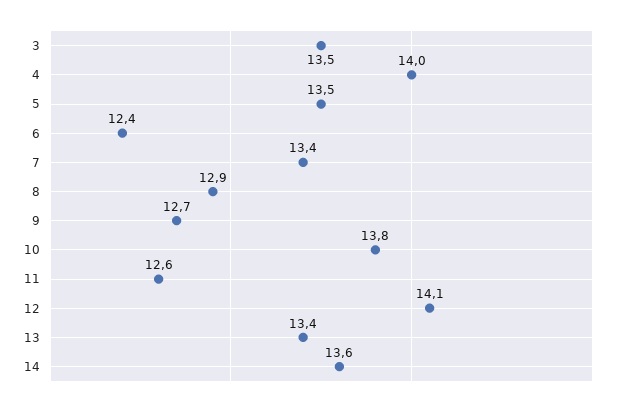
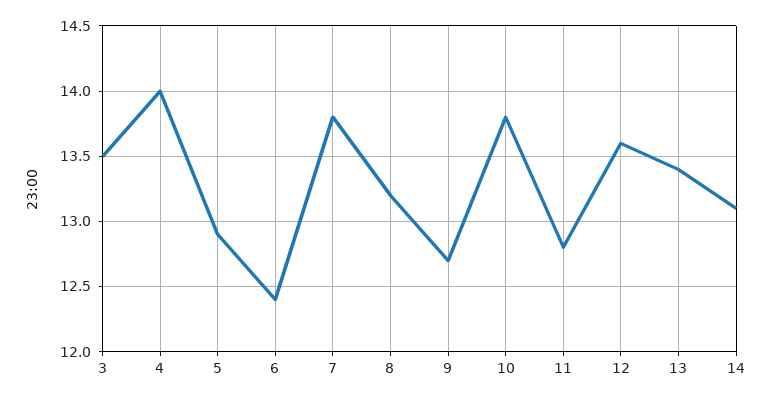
  {
    "3": 13.5,
    "4": 14,
-   "5": 13.5,
+   "5": 12.9,
    "6": 12.4,
-   "7": 13.4,
+   "7": 13.8,
-   "8": 12.9,
+   "8": 13.2,
    "9": 12.7,
    "10": 13.8,
-   "11": 12.6,
+   "11": 12.8,
-   "12": 14.1,
+   "12": 13.6,
    "13": 13.4,
-   "14": 13.6
+   "14": 13.1
  }

